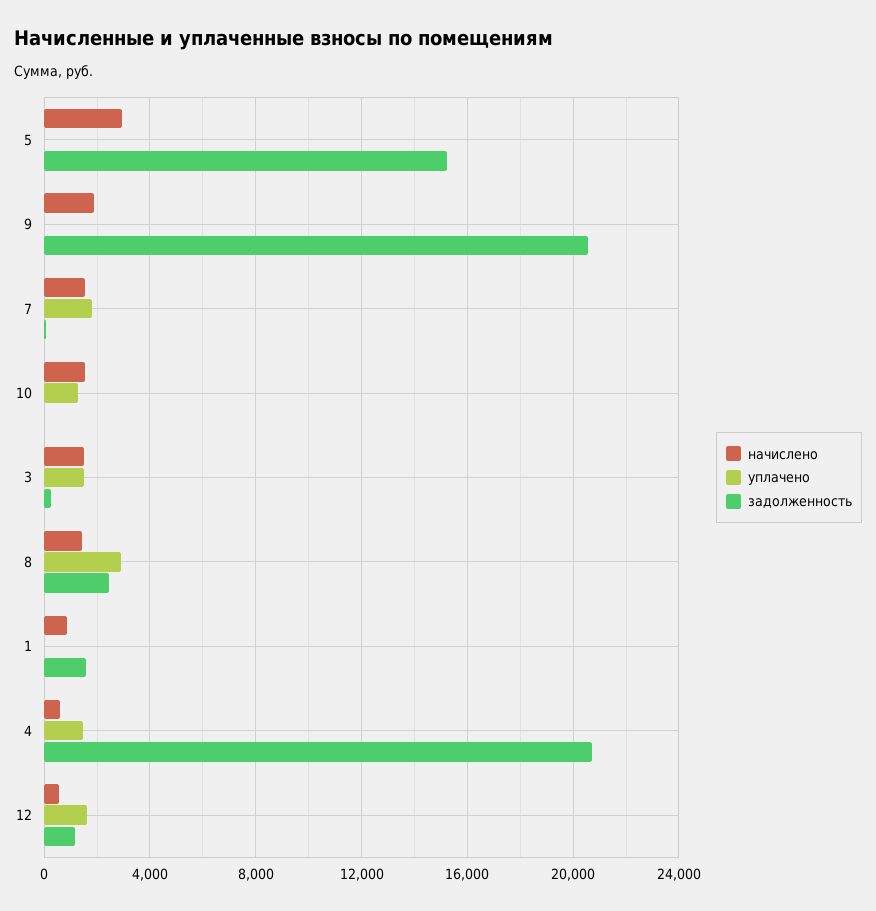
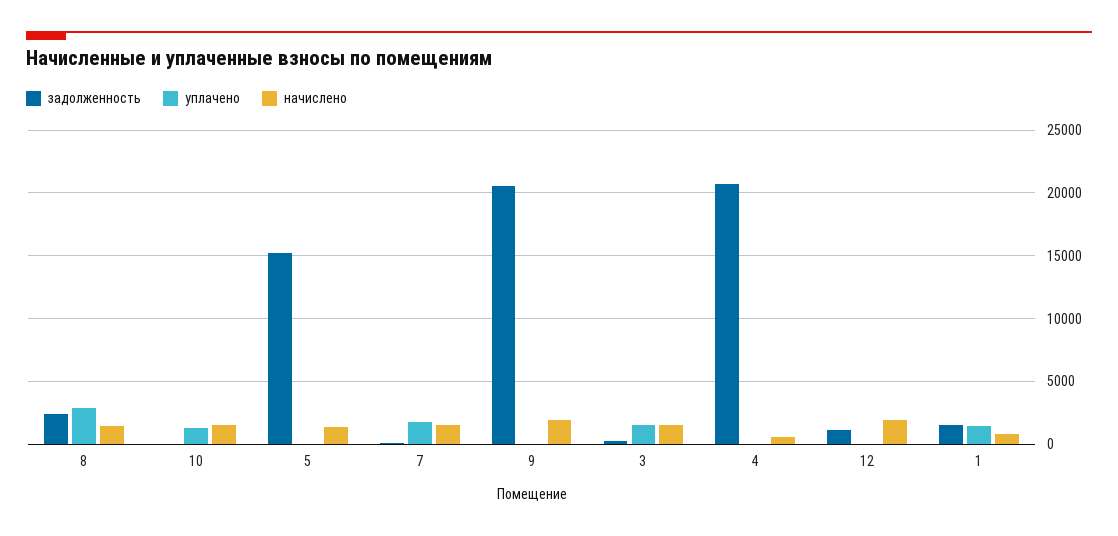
  {
    "начислено": {
-     "5": 3000,
+     "5": 1500,
      "9": 2000,
      "7": 1500,
      "10": 1500,
      "3": 1500,
      "8": 1500,
      "1": 1000,
      "4": 500,
-     "12": 500
+     "12": 2000
    },
    "уплачено": {
      "5": 0,
      "9": 0,
      "7": 2000,
      "10": 1500,
      "3": 1500,
      "8": 3000,
-     "1": 0,
+     "1": 1500,
-     "4": 1500,
+     "4": 0,
-     "12": 1500
+     "12": 0
    },
    "задолженность": {
      "5": 15000,
      "9": 20500,
      "7": 0,
      "10": 0,
      "3": 0,
      "8": 2500,
      "1": 1500,
      "4": 20500,
      "12": 1000
    }
  }

